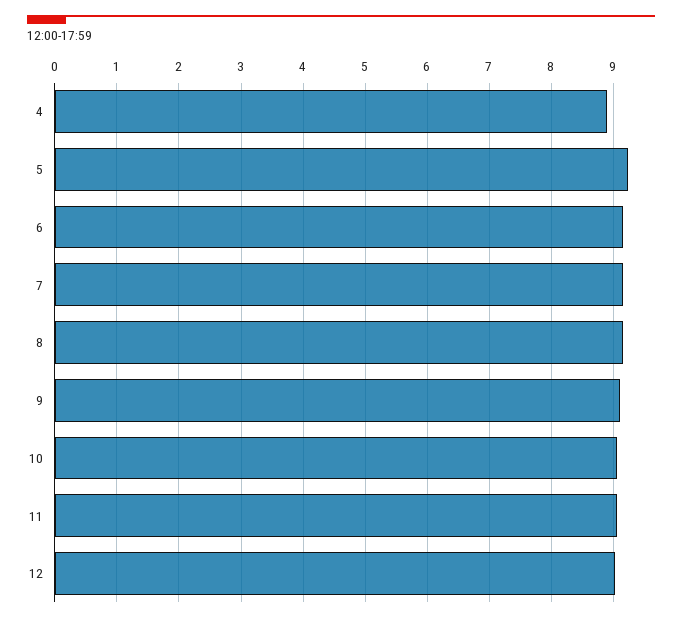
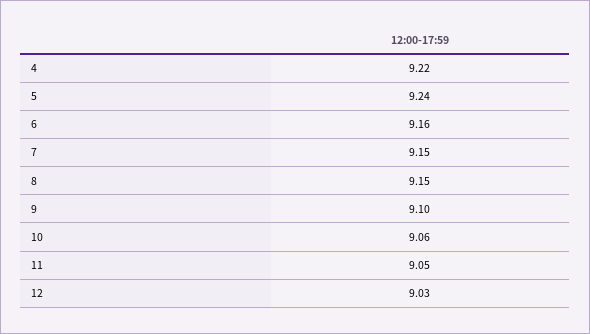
  {
-   "4": 8.9,
+   "4": 9.22,
    "5": 9.24,
    "6": 9.16,
    "7": 9.15,
    "8": 9.15,
    "9": 9.1,
    "10": 9.06,
    "11": 9.05,
    "12": 9.03
  }

